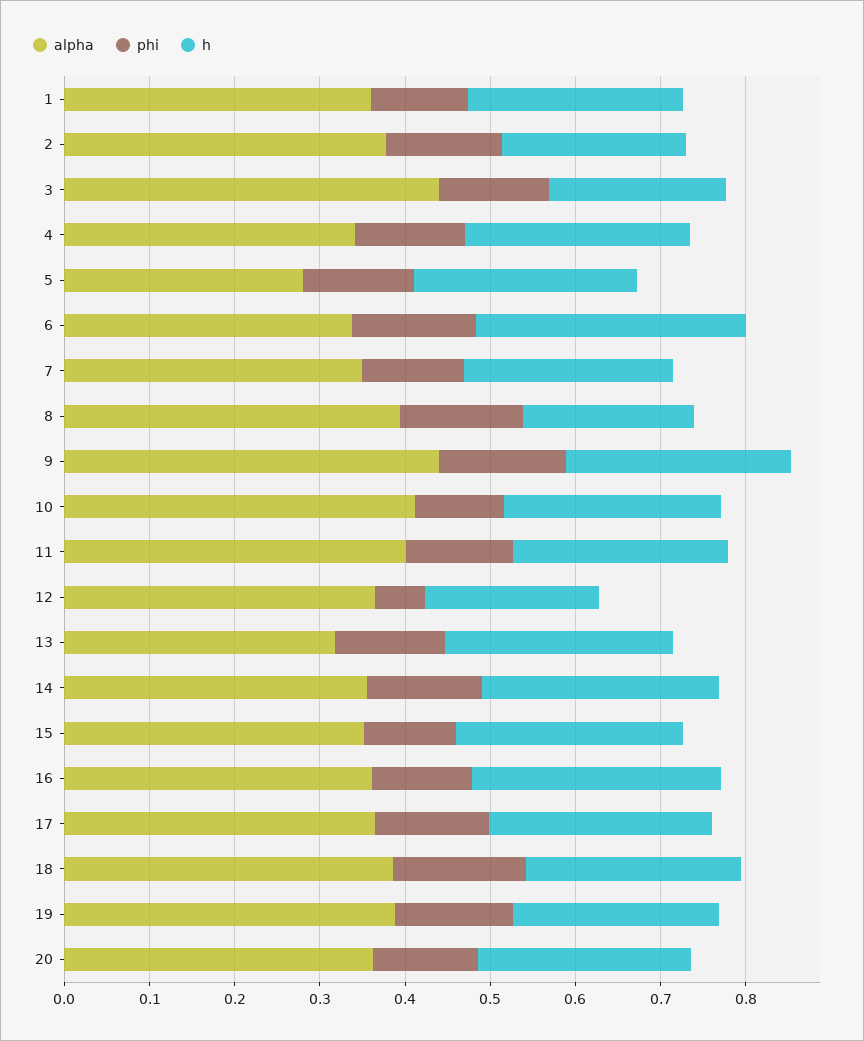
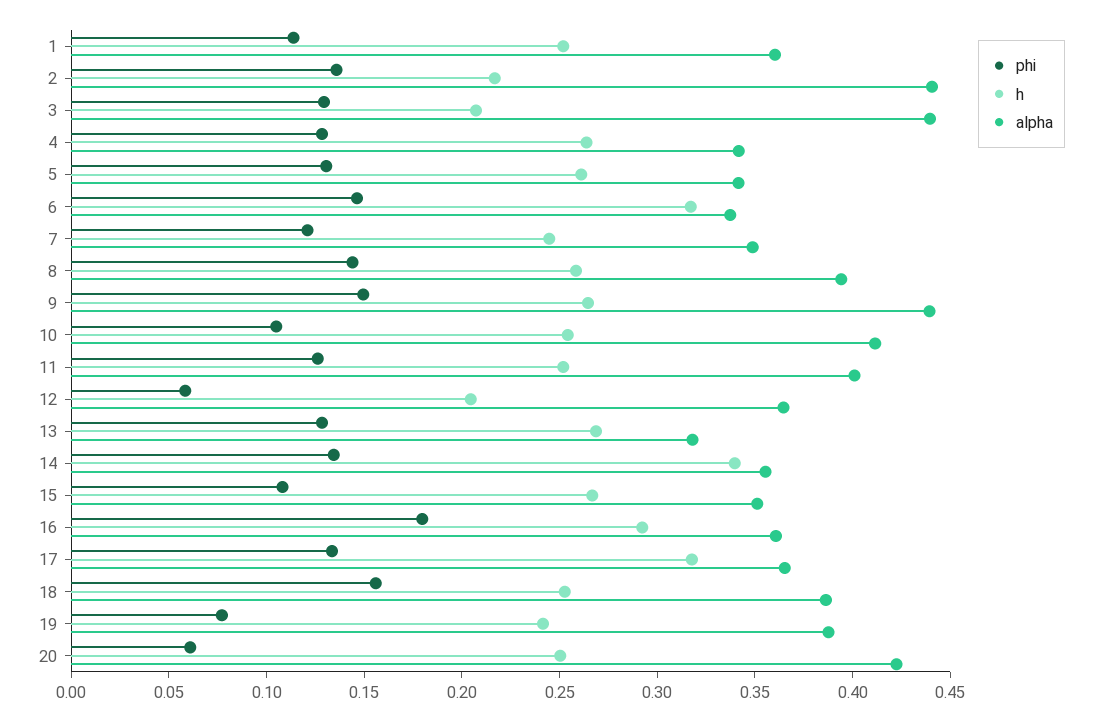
  {
    "alpha": {
      "1": 0.36,
-     "2": 0.38,
+     "2": 0.44,
      "3": 0.44,
      "4": 0.34,
-     "5": 0.28,
+     "5": 0.34,
      "6": 0.34,
      "7": 0.35,
      "8": 0.39,
      "9": 0.44,
      "10": 0.41,
      "11": 0.4,
      "12": 0.36,
      "13": 0.32,
      "14": 0.36,
      "15": 0.35,
      "16": 0.36,
      "17": 0.37,
      "18": 0.39,
      "19": 0.39,
-     "20": 0.36
+     "20": 0.42
    },
    "phi": {
      "1": 0.11,
      "2": 0.14,
      "3": 0.13,
      "4": 0.13,
      "5": 0.13,
      "6": 0.15,
      "7": 0.12,
      "8": 0.14,
      "9": 0.15,
      "10": 0.1,
      "11": 0.13,
      "12": 0.06,
      "13": 0.13,
      "14": 0.13,
      "15": 0.11,
-     "16": 0.12,
+     "16": 0.18,
      "17": 0.13,
      "18": 0.16,
-     "19": 0.14,
+     "19": 0.08,
-     "20": 0.12
+     "20": 0.06
    },
    "h": {
      "1": 0.25,
      "2": 0.22,
      "3": 0.21,
      "4": 0.26,
      "5": 0.26,
      "6": 0.32,
      "7": 0.24,
-     "8": 0.2,
+     "8": 0.26,
      "9": 0.26,
      "10": 0.25,
      "11": 0.25,
      "12": 0.2,
      "13": 0.27,
-     "14": 0.28,
+     "14": 0.34,
      "15": 0.27,
      "16": 0.29,
-     "17": 0.26,
+     "17": 0.32,
      "18": 0.25,
      "19": 0.24,
      "20": 0.25
    }
  }

